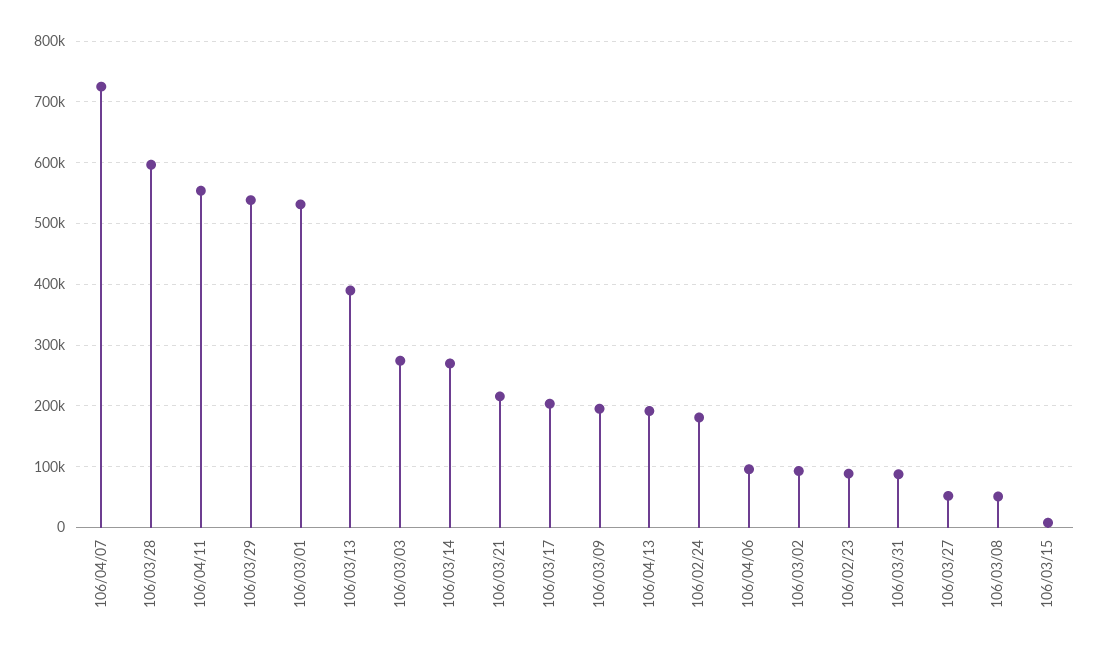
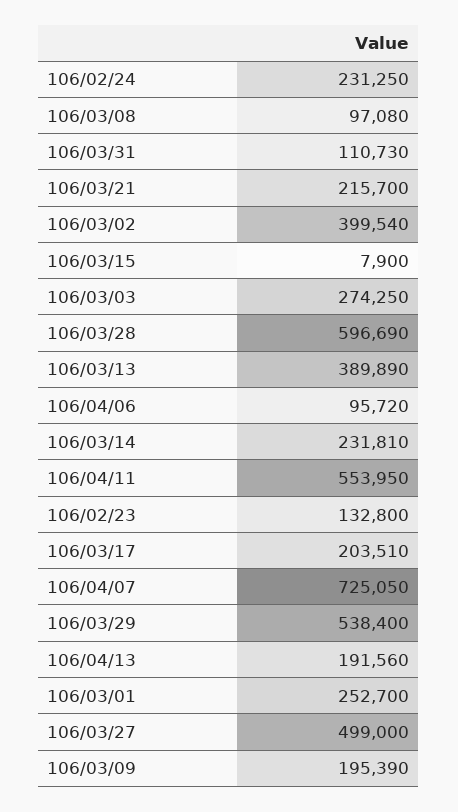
  {
    "106/04/07": 725050,
    "106/03/28": 596690,
    "106/04/11": 553950,
    "106/03/29": 538400,
-   "106/03/01": 530000,
+   "106/03/01": 252700,
    "106/03/13": 389890,
    "106/03/03": 274250,
-   "106/03/14": 270000,
+   "106/03/14": 231810,
    "106/03/21": 215700,
    "106/03/17": 203510,
    "106/03/09": 195390,
    "106/04/13": 191560,
-   "106/02/24": 180000,
+   "106/02/24": 231250,
    "106/04/06": 95720,
-   "106/03/02": 90000,
+   "106/03/02": 399540,
-   "106/02/23": 90000,
+   "106/02/23": 132800,
-   "106/03/31": 90000,
+   "106/03/31": 110730,
-   "106/03/27": 50000,
+   "106/03/27": 499000,
-   "106/03/08": 50000,
+   "106/03/08": 97080,
    "106/03/15": 7900
  }

